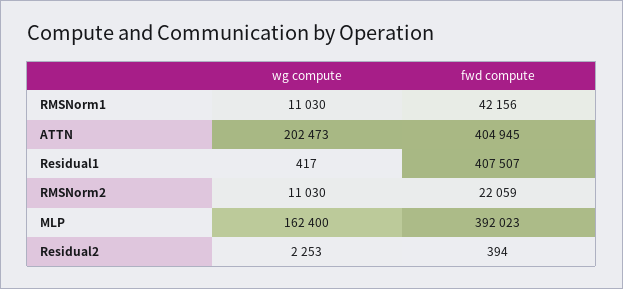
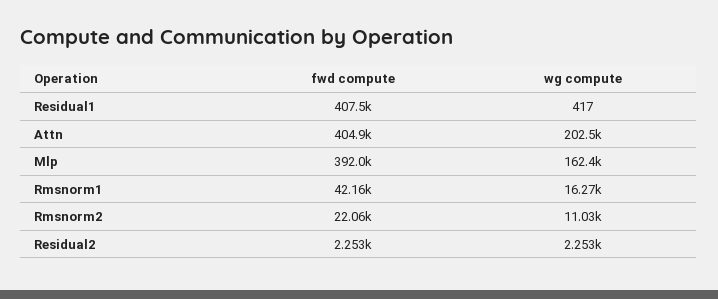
  {
    "wg compute": {
-     "RMSNorm1": 11030,
+     "RMSNorm1": 16270,
      "ATTN": 202473,
      "Residual1": 417,
      "RMSNorm2": 11030,
      "MLP": 162400,
      "Residual2": 2253
    },
    "fwd compute": {
      "RMSNorm1": 42156,
      "ATTN": 404945,
      "Residual1": 407507,
      "RMSNorm2": 22059,
      "MLP": 392023,
-     "Residual2": 394
+     "Residual2": 2253
    }
  }

